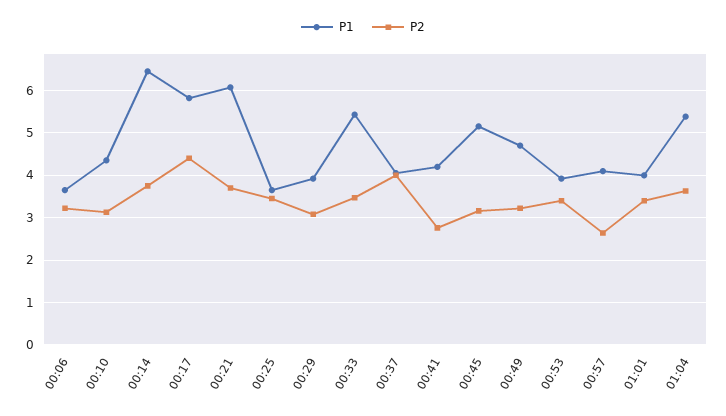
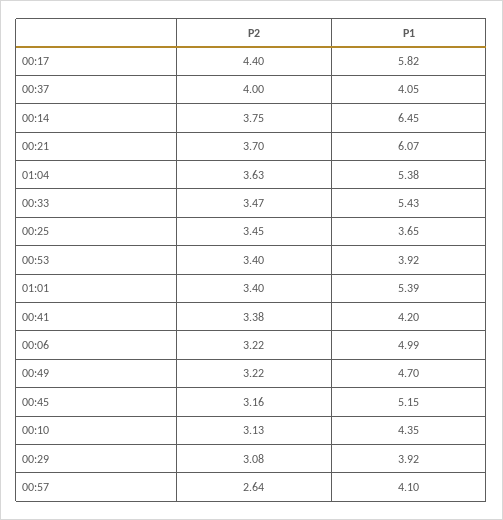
  {
    "P1": {
-     "00:06": 3.6,
+     "00:06": 4.99,
      "00:10": 4.35,
      "00:14": 6.45,
      "00:17": 5.82,
      "00:21": 6.07,
      "00:25": 3.65,
      "00:29": 3.92,
      "00:33": 5.43,
      "00:37": 4.05,
      "00:41": 4.2,
      "00:45": 5.15,
      "00:49": 4.7,
      "00:53": 3.92,
      "00:57": 4.1,
-     "01:01": 4,
+     "01:01": 5.39,
      "01:04": 5.38
    },
    "P2": {
      "00:06": 3.22,
      "00:10": 3.13,
      "00:14": 3.75,
      "00:17": 4.4,
      "00:21": 3.7,
      "00:25": 3.45,
      "00:29": 3.08,
      "00:33": 3.47,
      "00:37": 4,
-     "00:41": 2.8,
+     "00:41": 3.38,
      "00:45": 3.16,
      "00:49": 3.22,
      "00:53": 3.4,
      "00:57": 2.64,
      "01:01": 3.4,
      "01:04": 3.63
    }
  }

